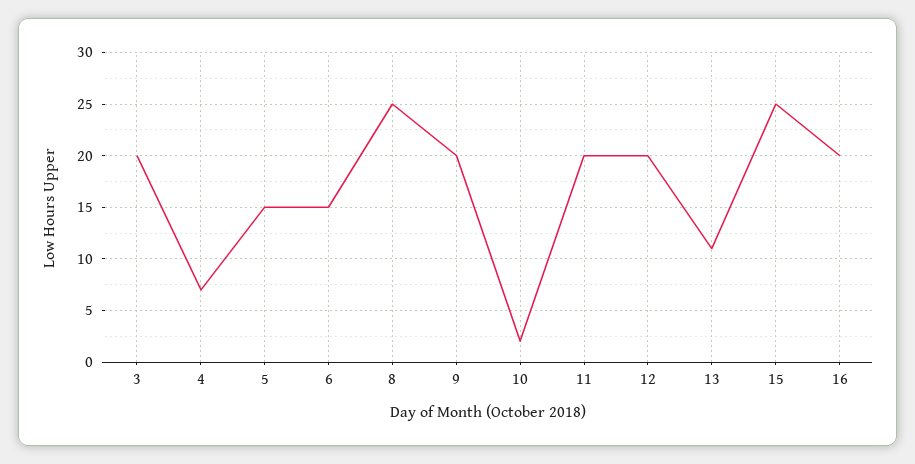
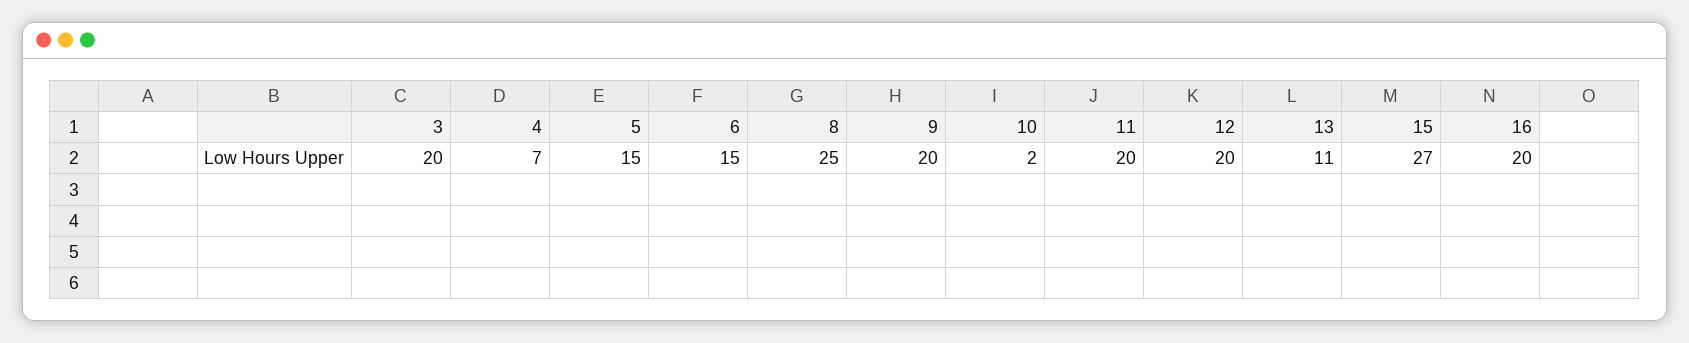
  {
    "3": 20,
    "4": 7,
    "5": 15,
    "6": 15,
    "8": 25,
    "9": 20,
    "10": 2,
    "11": 20,
    "12": 20,
    "13": 11,
-   "15": 25,
+   "15": 27,
    "16": 20
  }

